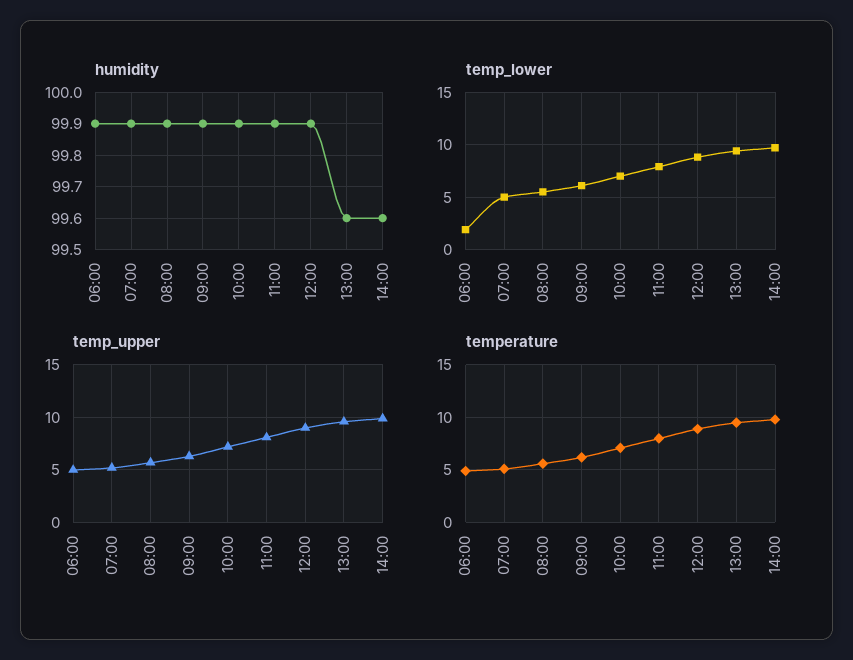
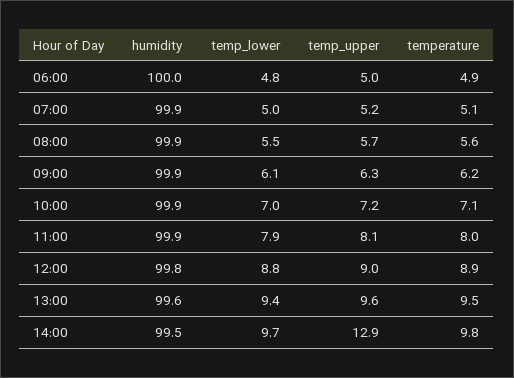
  {
    "humidity": {
-     "06:00": 99.9,
+     "06:00": 100,
      "07:00": 99.9,
      "08:00": 99.9,
      "09:00": 99.9,
      "10:00": 99.9,
      "11:00": 99.9,
-     "12:00": 99.9,
+     "12:00": 99.8,
      "13:00": 99.6,
-     "14:00": 99.6
+     "14:00": 99.5
    },
    "temp_lower": {
-     "06:00": 2,
+     "06:00": 4.8,
      "07:00": 5,
      "08:00": 5.5,
      "09:00": 6.1,
      "10:00": 7,
      "11:00": 7.9,
      "12:00": 8.8,
      "13:00": 9.4,
      "14:00": 9.7
    },
    "temp_upper": {
      "06:00": 5,
      "07:00": 5.2,
      "08:00": 5.7,
      "09:00": 6.3,
      "10:00": 7.2,
      "11:00": 8.1,
      "12:00": 9,
      "13:00": 9.6,
-     "14:00": 10
+     "14:00": 12.9
    },
    "temperature": {
      "06:00": 4.9,
      "07:00": 5.1,
      "08:00": 5.6,
      "09:00": 6.2,
      "10:00": 7.1,
      "11:00": 8,
      "12:00": 8.9,
      "13:00": 9.5,
      "14:00": 9.8
    }
  }

